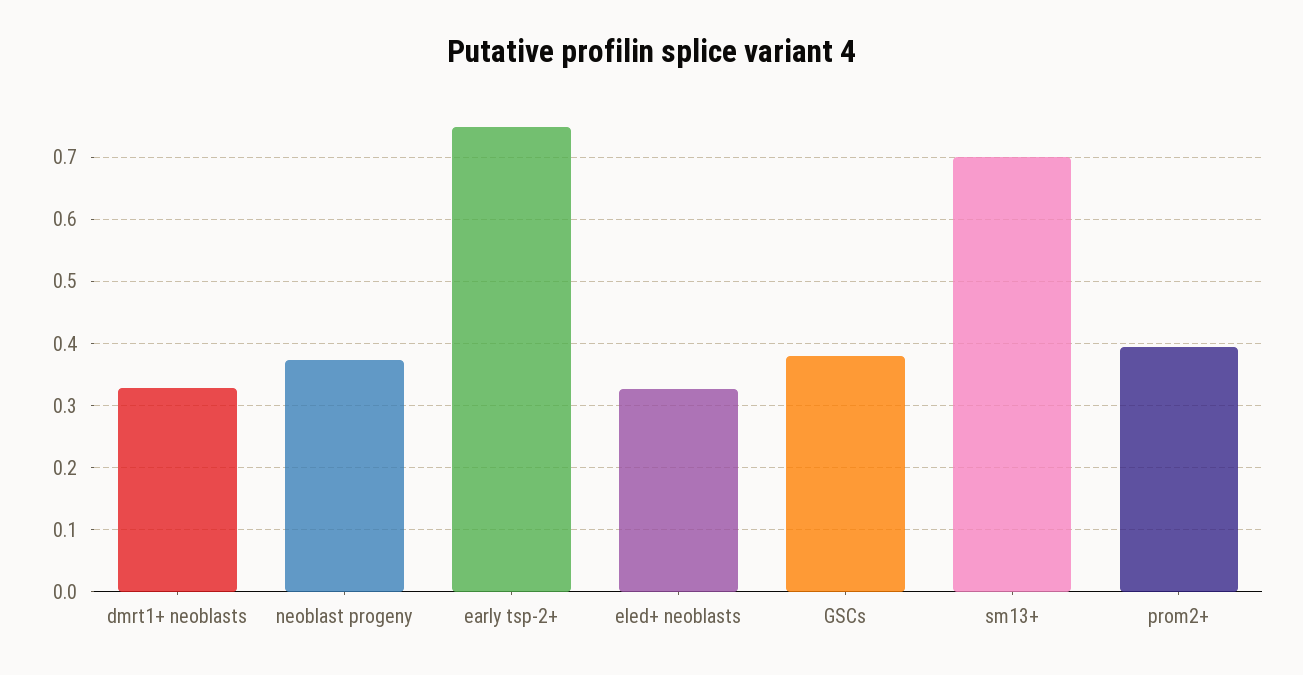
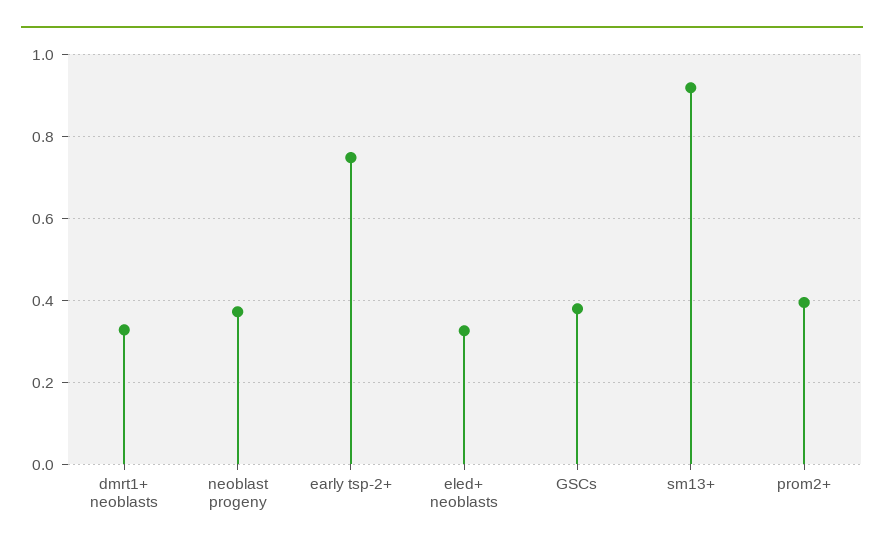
  {
    "dmrt1+ neoblasts": 0.33,
    "neoblast progeny": 0.37,
    "early tsp-2+": 0.75,
    "eled+ neoblasts": 0.33,
    "GSCs": 0.38,
-   "sm13+": 0.7,
+   "sm13+": 0.92,
    "prom2+": 0.39
  }

